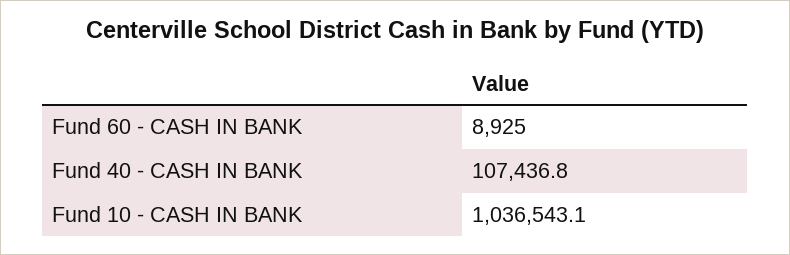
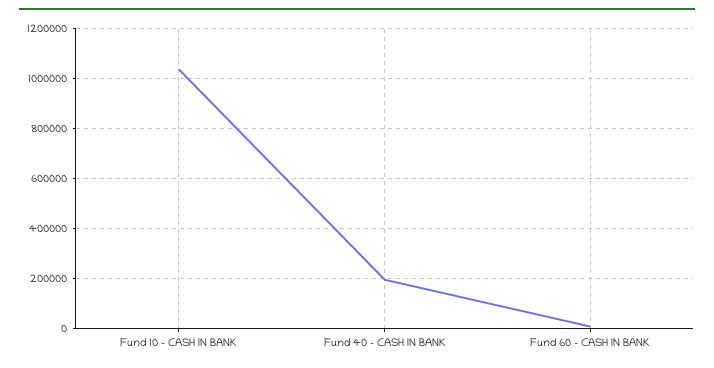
  {
    "Fund 60 - CASH IN BANK": 8925,
-   "Fund 40 - CASH IN BANK": 107436.8,
+   "Fund 40 - CASH IN BANK": 200000,
    "Fund 10 - CASH IN BANK": 1036543.1
  }

